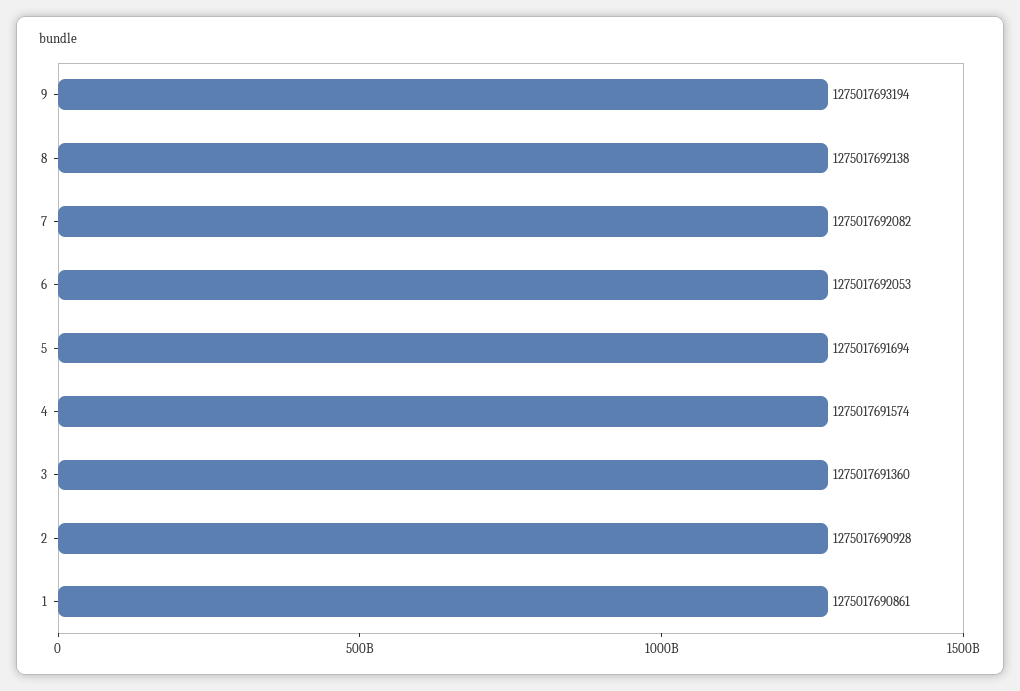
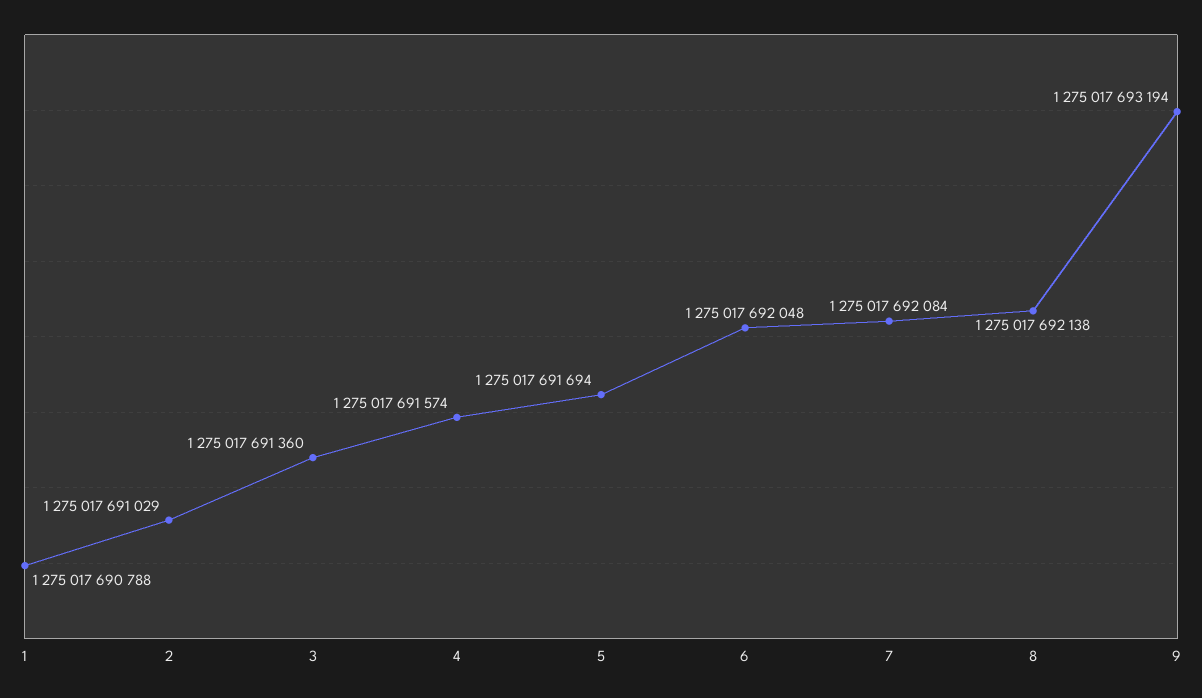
  {
    "9": 1275017693194,
    "8": 1275017692138,
-   "7": 1275017692082,
+   "7": 1275017692084,
-   "6": 1275017692053,
+   "6": 1275017692048,
    "5": 1275017691694,
    "4": 1275017691574,
    "3": 1275017691360,
-   "2": 1275017690928,
+   "2": 1275017691029,
-   "1": 1275017690861
+   "1": 1275017690788
  }

